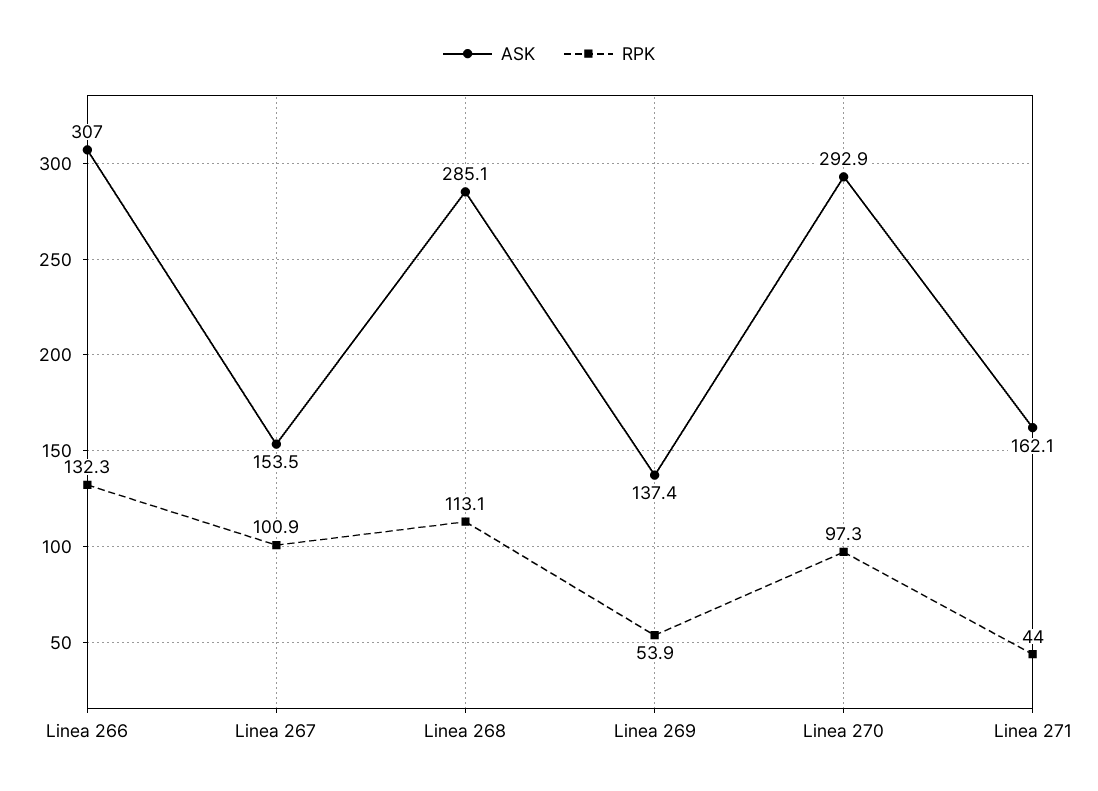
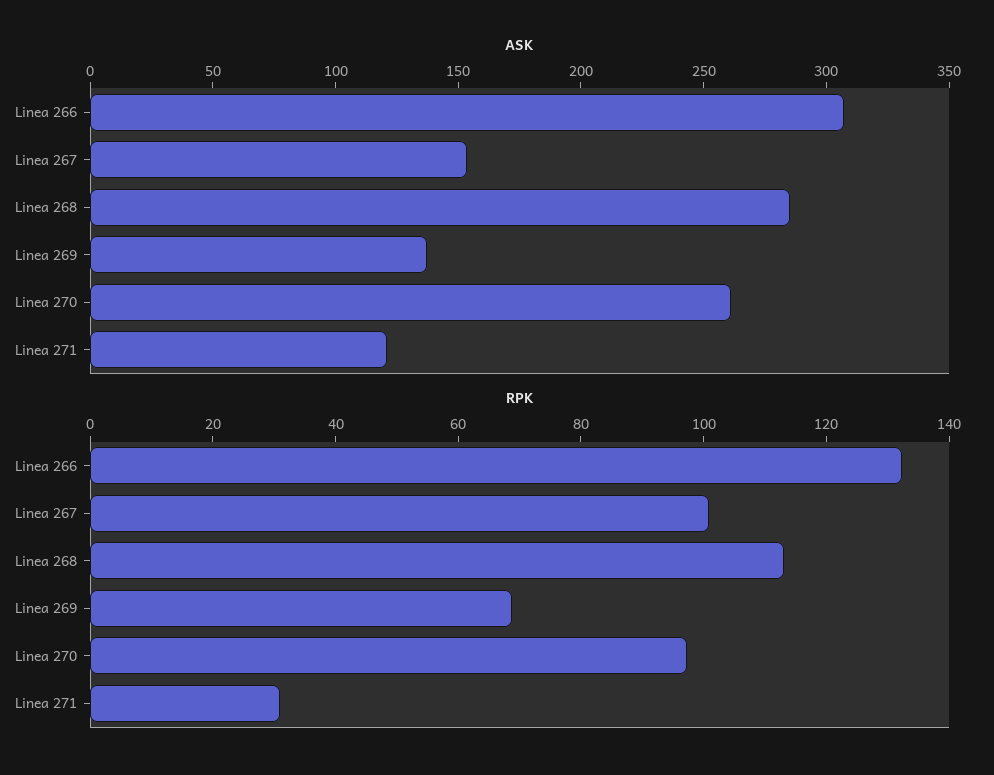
  {
    "ASK": {
      "Linea 266": 307,
      "Linea 267": 153.5,
      "Linea 268": 285.1,
      "Linea 269": 137.4,
-     "Linea 270": 292.9,
+     "Linea 270": 260,
-     "Linea 271": 162.1
+     "Linea 271": 120
    },
    "RPK": {
      "Linea 266": 132.3,
      "Linea 267": 100.9,
      "Linea 268": 113.1,
-     "Linea 269": 53.9,
+     "Linea 269": 70,
      "Linea 270": 97.3,
-     "Linea 271": 44
+     "Linea 271": 30
    }
  }

